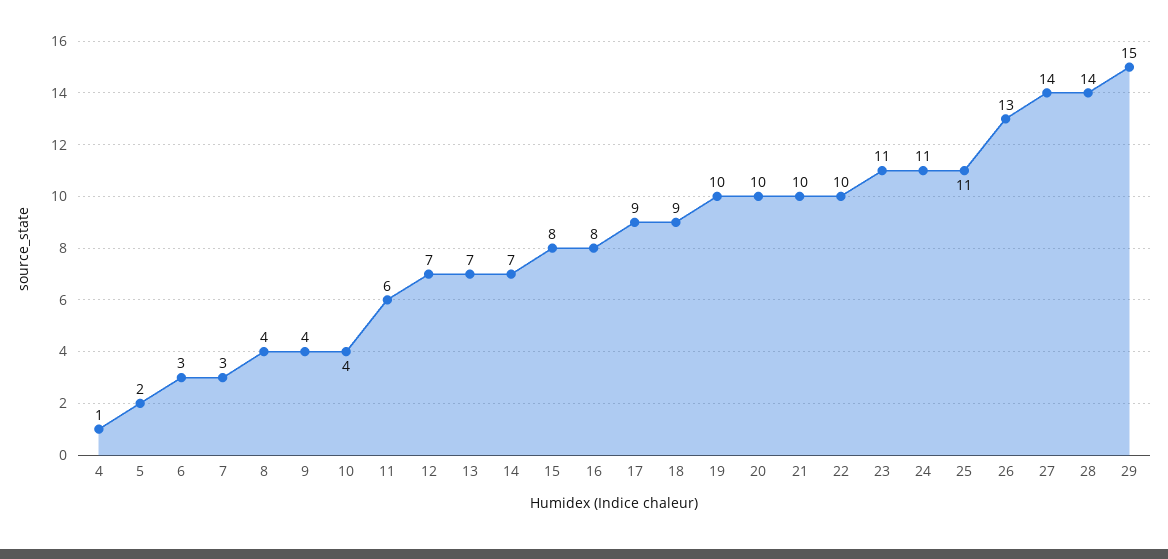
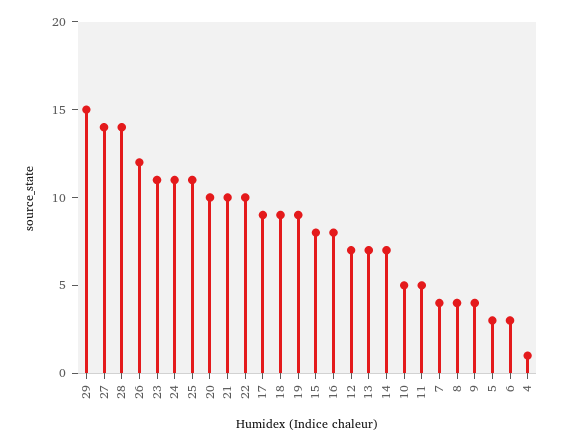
  {
    "4": 1,
-   "5": 2,
+   "5": 3,
    "6": 3,
-   "7": 3,
+   "7": 4,
    "8": 4,
    "9": 4,
-   "10": 4,
+   "10": 5,
-   "11": 6,
+   "11": 5,
    "12": 7,
    "13": 7,
    "14": 7,
    "15": 8,
    "16": 8,
    "17": 9,
    "18": 9,
-   "19": 10,
+   "19": 9,
    "20": 10,
    "21": 10,
    "22": 10,
    "23": 11,
    "24": 11,
    "25": 11,
-   "26": 13,
+   "26": 12,
    "27": 14,
    "28": 14,
    "29": 15
  }

